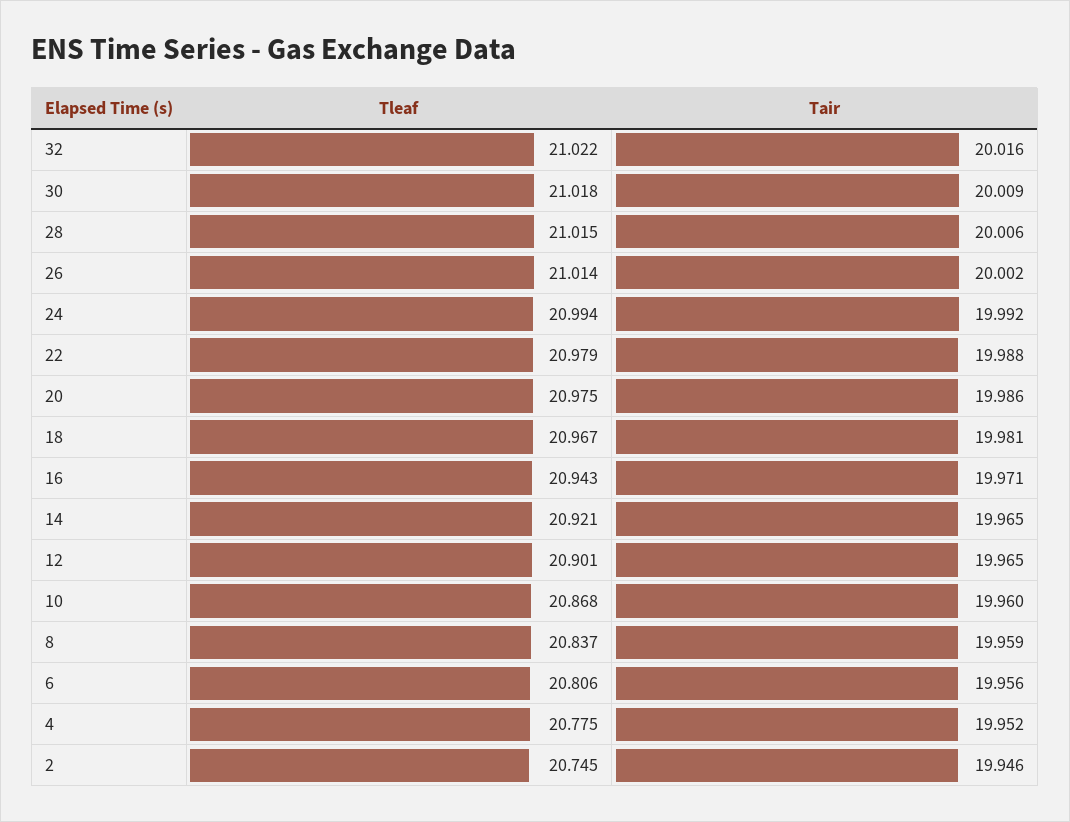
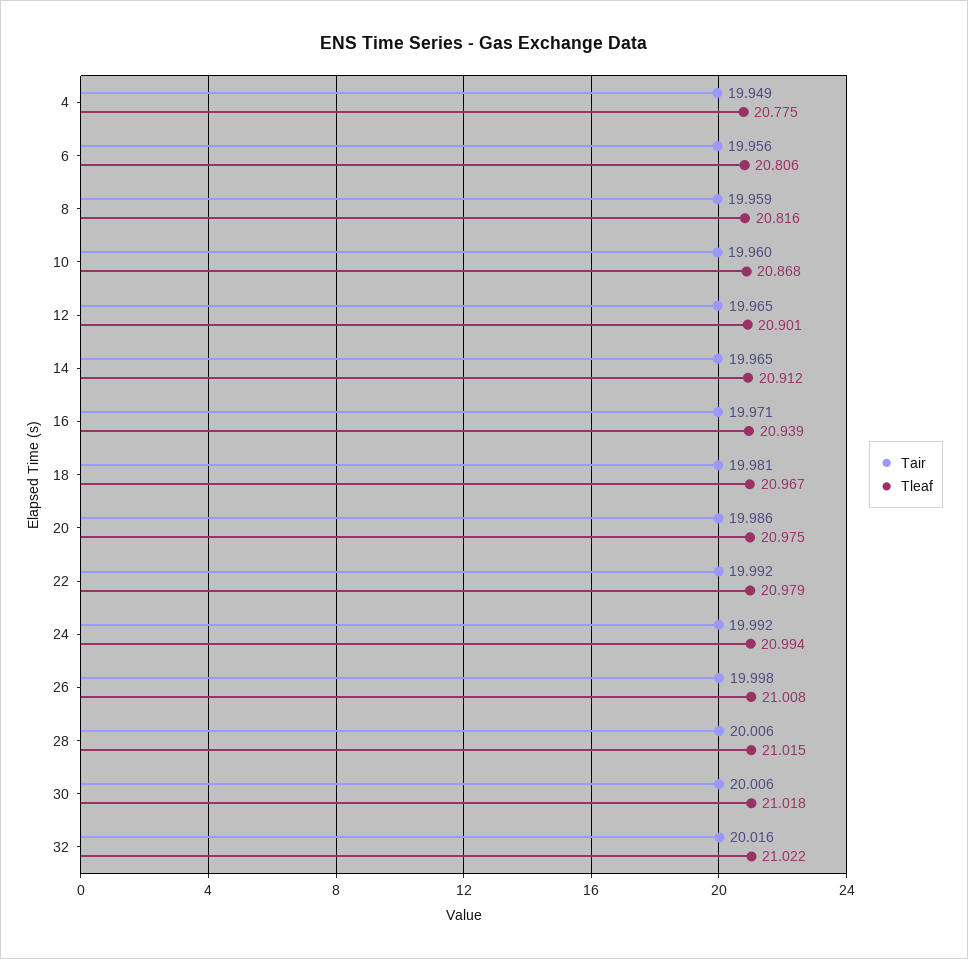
  {
    "Tleaf": {
      "32": 21.022,
      "30": 21.018,
      "28": 21.015,
-     "26": 21.014,
+     "26": 21.008,
      "24": 20.994,
      "22": 20.979,
      "20": 20.975,
      "18": 20.967,
-     "16": 20.943,
+     "16": 20.939,
-     "14": 20.921,
+     "14": 20.912,
      "12": 20.901,
      "10": 20.868,
-     "8": 20.837,
+     "8": 20.816,
      "6": 20.806,
-     "4": 20.775,
+     "4": 20.775
-     "2": 20.745
    },
    "Tair": {
      "32": 20.016,
-     "30": 20.009,
+     "30": 20.006,
      "28": 20.006,
-     "26": 20.002,
+     "26": 19.998,
      "24": 19.992,
-     "22": 19.988,
+     "22": 19.992,
      "20": 19.986,
      "18": 19.981,
      "16": 19.971,
      "14": 19.965,
      "12": 19.965,
      "10": 19.96,
      "8": 19.959,
      "6": 19.956,
-     "4": 19.952,
+     "4": 19.949
-     "2": 19.946
    }
  }

